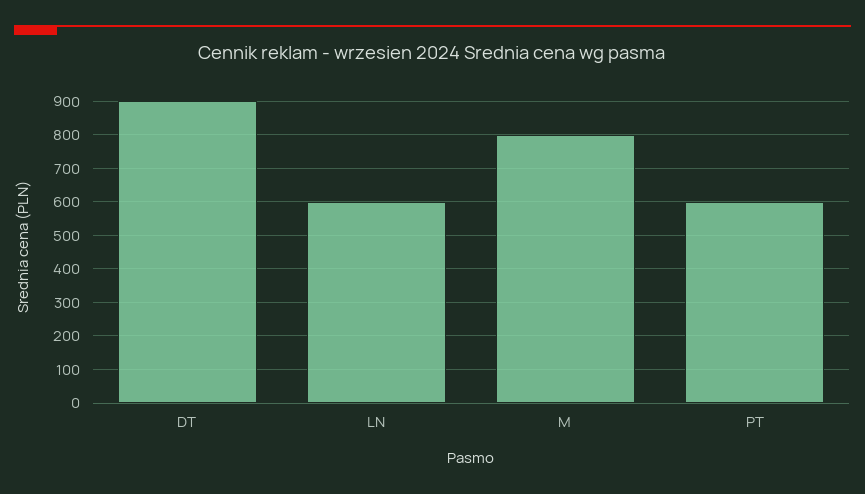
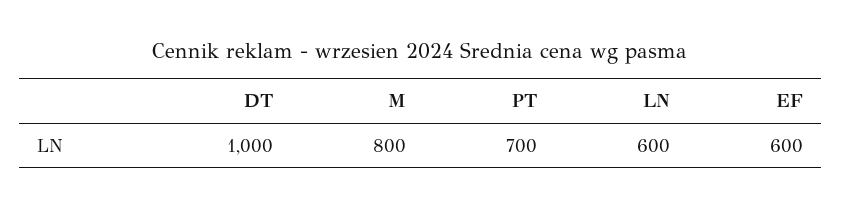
  {
-   "DT": 900,
+   "DT": 1000,
    "LN": 600,
    "M": 800,
-   "PT": 600
+   "PT": 700,
+   "EF": 600
  }

